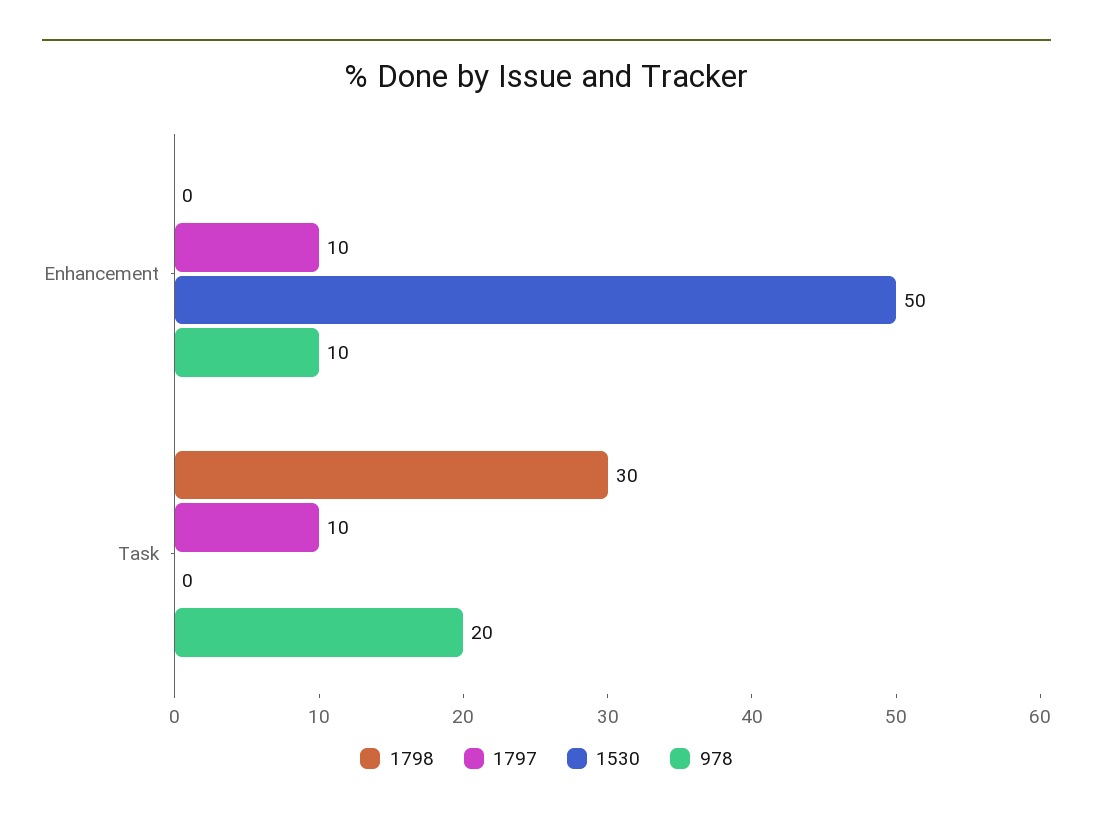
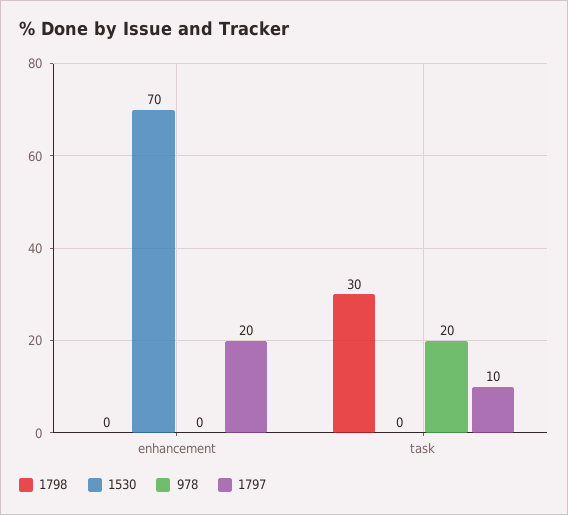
  {
    "1798": {
      "Enhancement": 0,
      "Task": 30
    },
    "1797": {
-     "Enhancement": 10,
+     "Enhancement": 20,
      "Task": 10
    },
    "1530": {
-     "Enhancement": 50,
+     "Enhancement": 70,
      "Task": 0
    },
    "978": {
-     "Enhancement": 10,
+     "Enhancement": 0,
      "Task": 20
    }
  }

